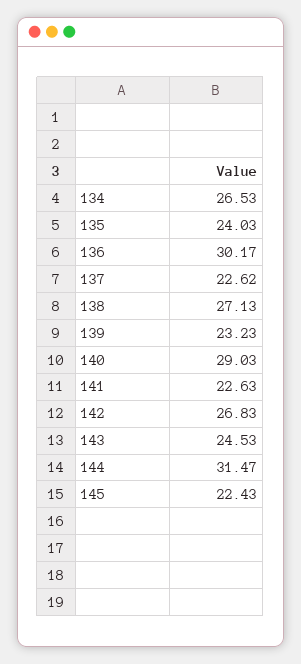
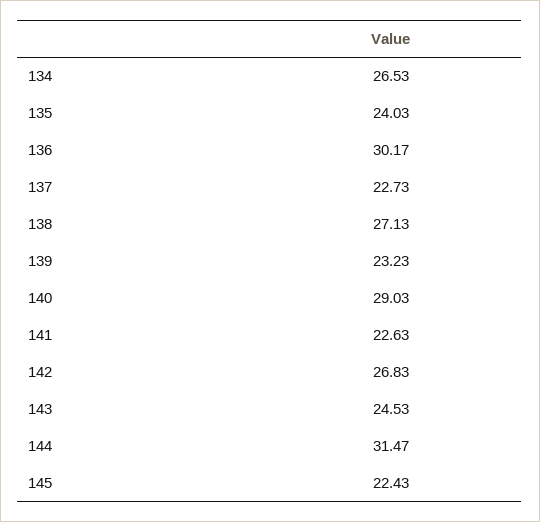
  {
    "134": 26.53,
    "135": 24.03,
    "136": 30.17,
-   "137": 22.62,
+   "137": 22.73,
    "138": 27.13,
    "139": 23.23,
    "140": 29.03,
    "141": 22.63,
    "142": 26.83,
    "143": 24.53,
    "144": 31.47,
    "145": 22.43
  }

